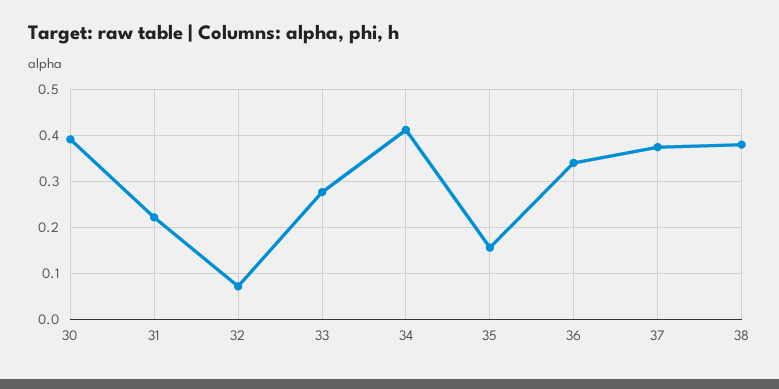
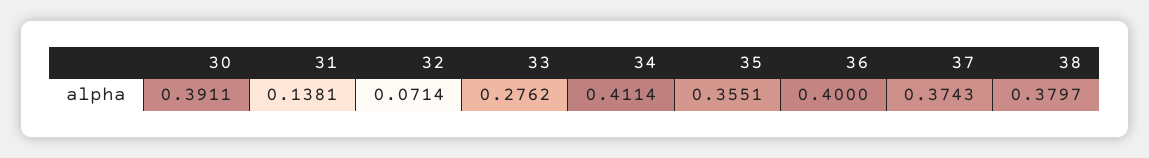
  {
    "30": 0.3911,
-   "31": 0.22,
+   "31": 0.1381,
    "32": 0.0714,
    "33": 0.2762,
    "34": 0.4114,
-   "35": 0.16,
+   "35": 0.3551,
-   "36": 0.34,
+   "36": 0.4,
    "37": 0.3743,
    "38": 0.3797
  }

